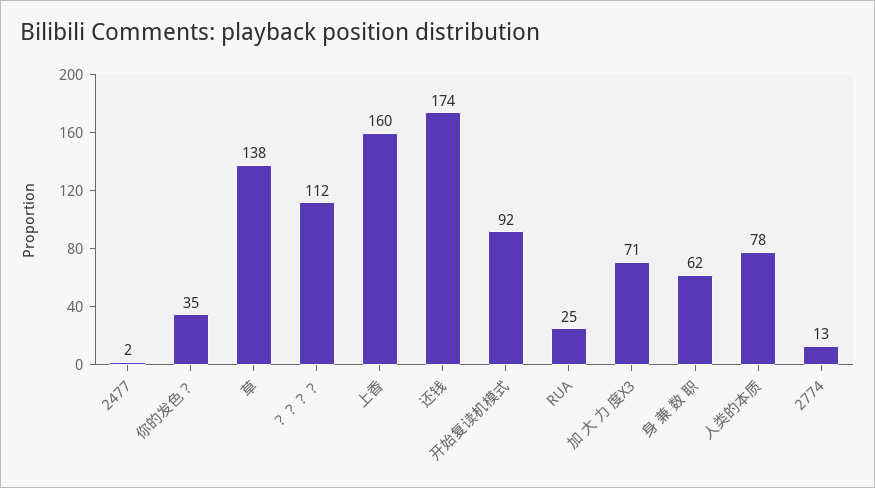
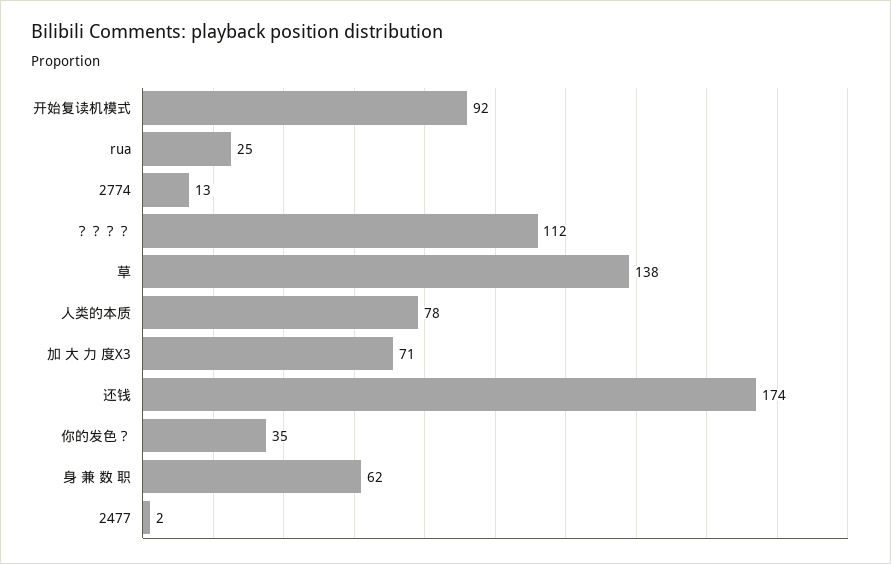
  {
    "2477": 2,
    "你的发色？": 35,
    "草": 138,
    "？？？？": 112,
-   "上香": 160,
    "还钱": 174,
    "开始复读机模式": 92,
    "RUA": 25,
    "加 大 力 度X3": 71,
    "身 兼 数 职": 62,
    "人类的本质": 78,
    "2774": 13
  }

